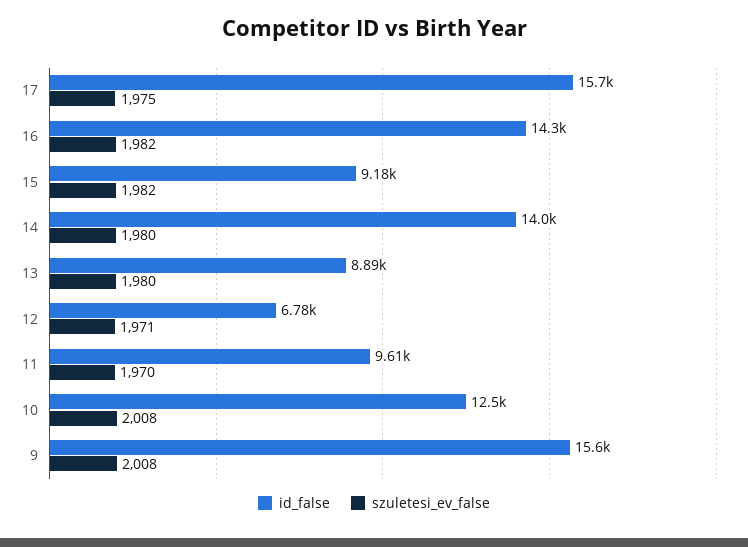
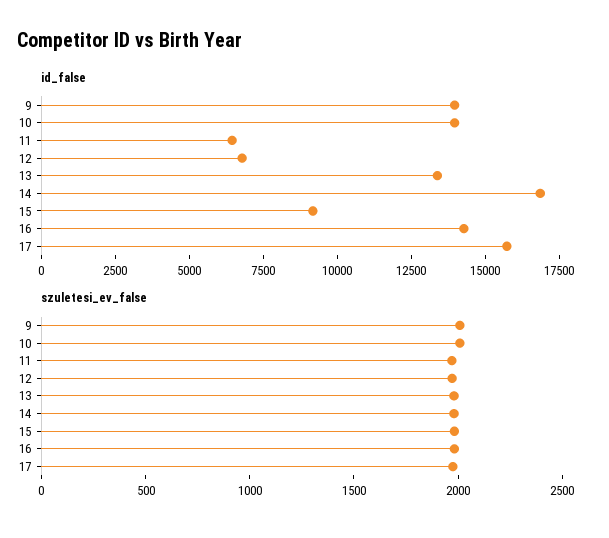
  {
    "id_false": {
      "17": 15700,
      "16": 14300,
      "15": 9180,
-     "14": 14000,
+     "14": 17000,
-     "13": 8890,
+     "13": 13500,
      "12": 6780,
-     "11": 9610,
+     "11": 6500,
-     "10": 12500,
+     "10": 14000,
-     "9": 15600
+     "9": 14000
    },
    "szuletesi_ev_false": {
      "17": 1975,
      "16": 1982,
      "15": 1982,
      "14": 1980,
      "13": 1980,
      "12": 1971,
      "11": 1970,
      "10": 2008,
      "9": 2008
    }
  }

